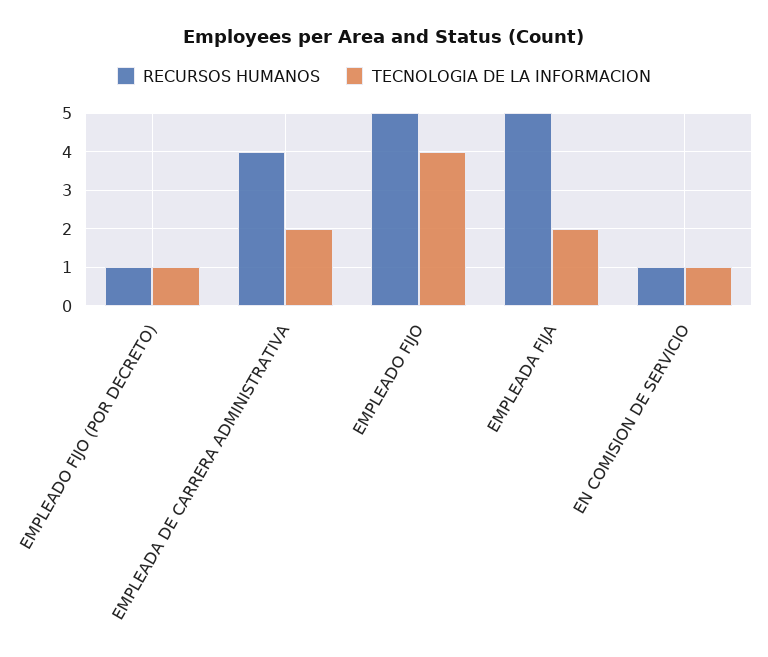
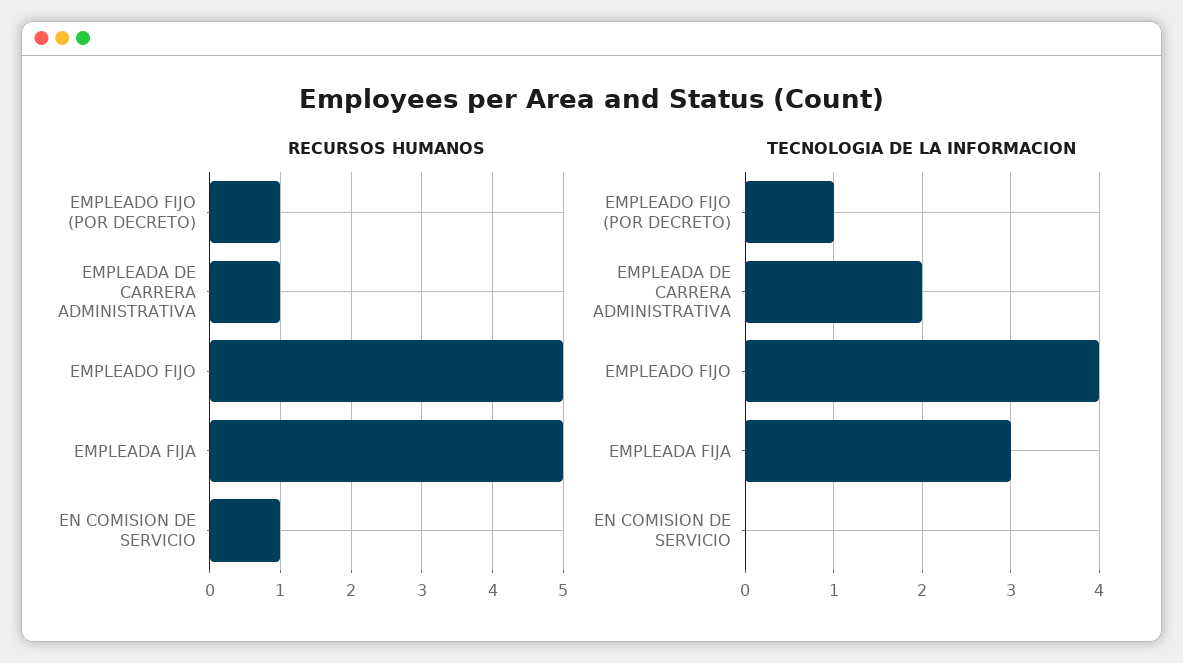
  {
    "RECURSOS HUMANOS": {
      "EMPLEADO FIJO (POR DECRETO)": 1,
-     "EMPLEADA DE CARRERA ADMINISTRATIVA": 4,
+     "EMPLEADA DE CARRERA ADMINISTRATIVA": 1,
      "EMPLEADO FIJO": 5,
      "EMPLEADA FIJA": 5,
      "EN COMISION DE SERVICIO": 1
    },
    "TECNOLOGIA DE LA INFORMACION": {
      "EMPLEADO FIJO (POR DECRETO)": 1,
      "EMPLEADA DE CARRERA ADMINISTRATIVA": 2,
      "EMPLEADO FIJO": 4,
-     "EMPLEADA FIJA": 2,
+     "EMPLEADA FIJA": 3,
-     "EN COMISION DE SERVICIO": 1
+     "EN COMISION DE SERVICIO": 0
    }
  }

